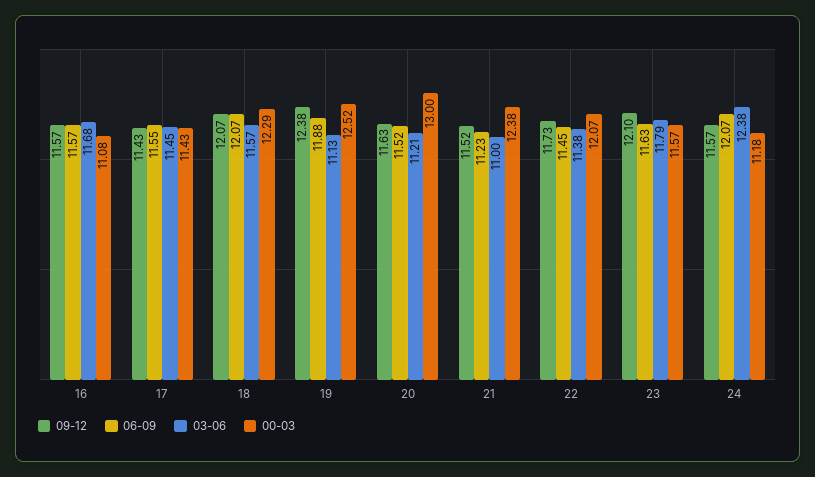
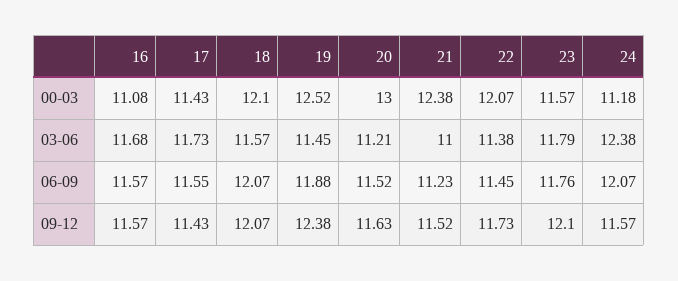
  {
    "09-12": {
      "16": 11.57,
      "17": 11.43,
      "18": 12.07,
      "19": 12.38,
      "20": 11.63,
      "21": 11.52,
      "22": 11.73,
      "23": 12.1,
      "24": 11.57
    },
    "06-09": {
      "16": 11.57,
      "17": 11.55,
      "18": 12.07,
      "19": 11.88,
      "20": 11.52,
      "21": 11.23,
      "22": 11.45,
-     "23": 11.63,
+     "23": 11.76,
      "24": 12.07
    },
    "03-06": {
      "16": 11.68,
-     "17": 11.45,
+     "17": 11.73,
      "18": 11.57,
-     "19": 11.13,
+     "19": 11.45,
      "20": 11.21,
      "21": 11,
      "22": 11.38,
      "23": 11.79,
      "24": 12.38
    },
    "00-03": {
      "16": 11.08,
      "17": 11.43,
-     "18": 12.29,
+     "18": 12.1,
      "19": 12.52,
      "20": 13,
      "21": 12.38,
      "22": 12.07,
      "23": 11.57,
      "24": 11.18
    }
  }

